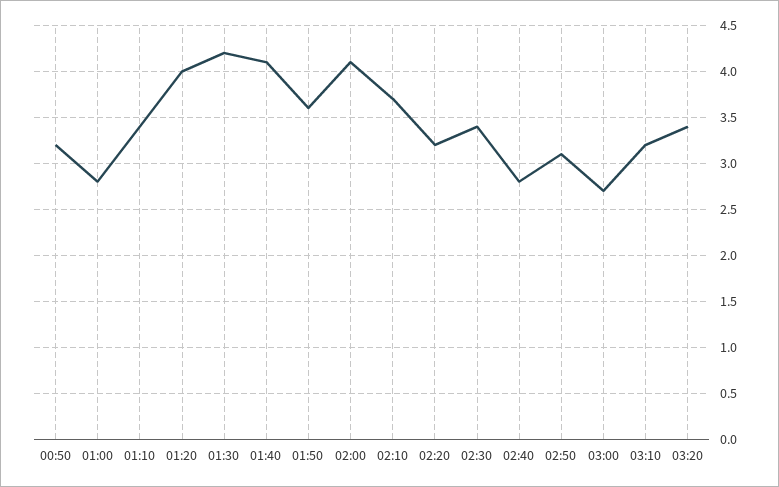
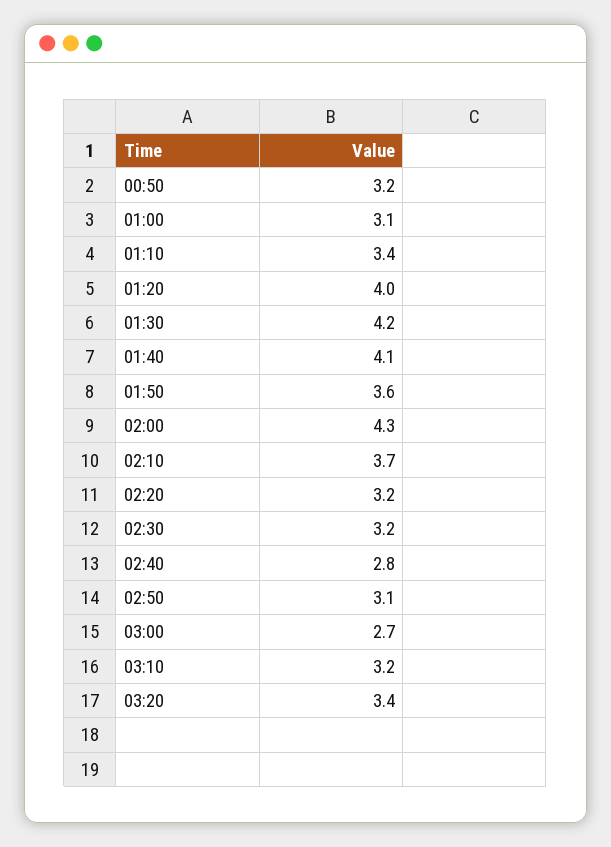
  {
    "00:50": 3.2,
-   "01:00": 2.8,
+   "01:00": 3.1,
    "01:10": 3.4,
    "01:20": 4,
    "01:30": 4.2,
    "01:40": 4.1,
    "01:50": 3.6,
-   "02:00": 4.1,
+   "02:00": 4.3,
    "02:10": 3.7,
    "02:20": 3.2,
-   "02:30": 3.4,
+   "02:30": 3.2,
    "02:40": 2.8,
    "02:50": 3.1,
    "03:00": 2.7,
    "03:10": 3.2,
    "03:20": 3.4
  }

